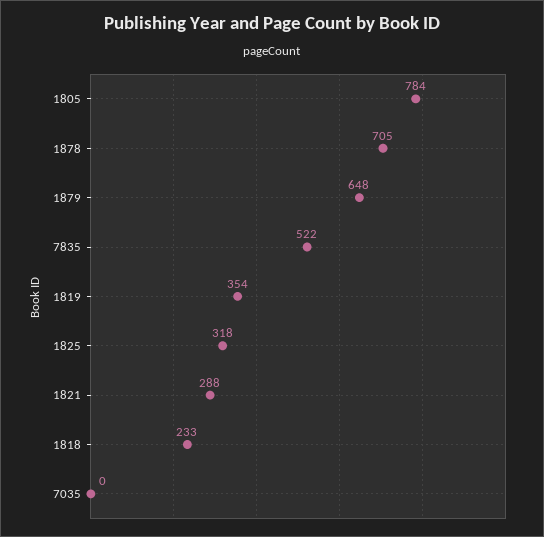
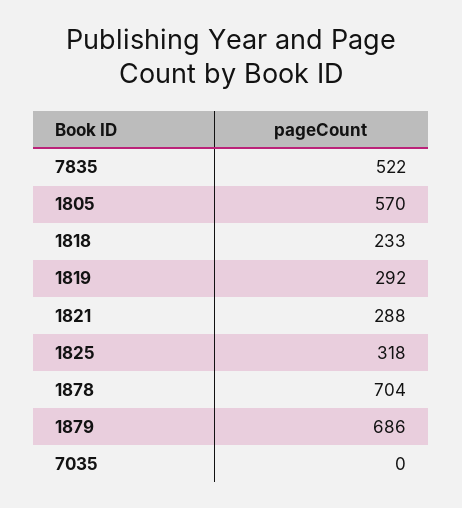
  {
-   "1805": 784,
+   "1805": 570,
-   "1878": 705,
+   "1878": 704,
-   "1879": 648,
+   "1879": 686,
    "7835": 522,
-   "1819": 354,
+   "1819": 292,
    "1825": 318,
    "1821": 288,
    "1818": 233,
    "7035": 0
  }

